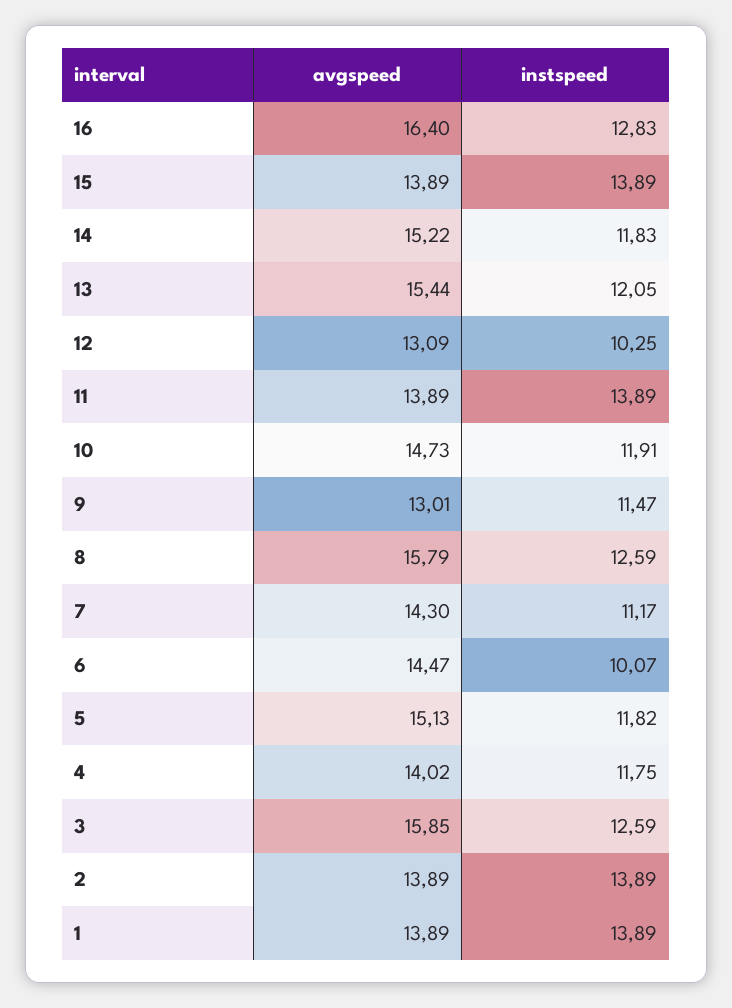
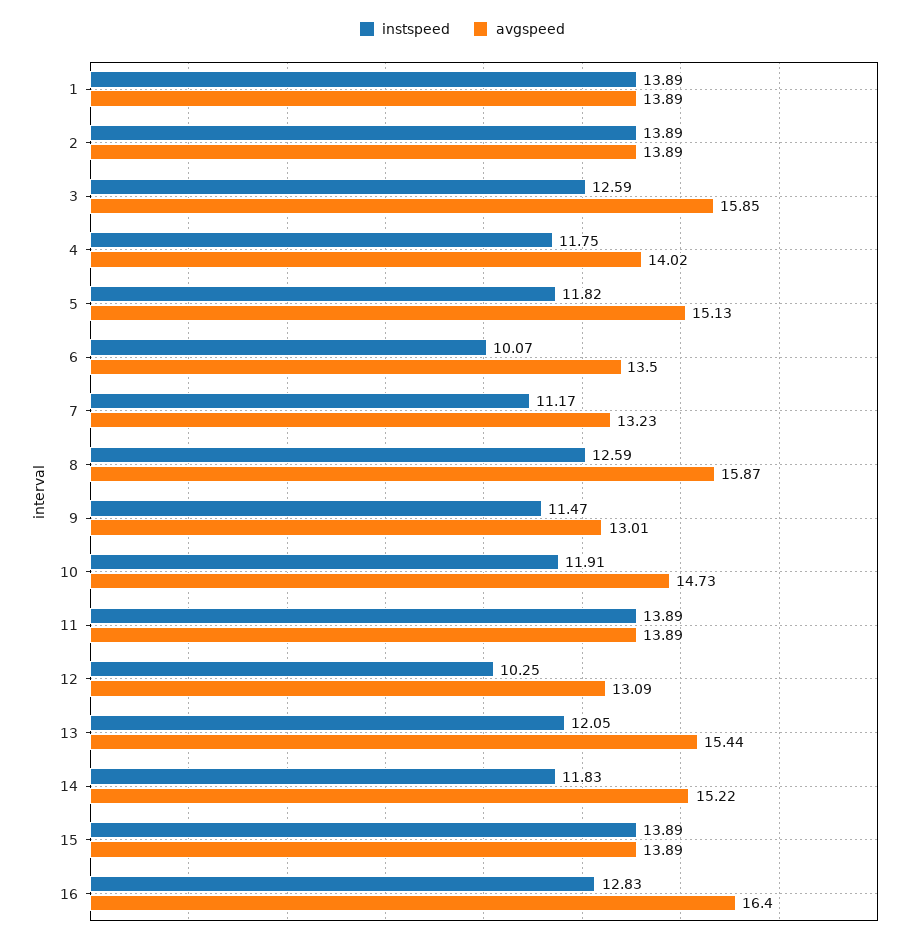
  {
    "avgspeed": {
      "16": 16.4,
      "15": 13.89,
      "14": 15.22,
      "13": 15.44,
      "12": 13.09,
      "11": 13.89,
      "10": 14.73,
      "9": 13.01,
-     "8": 15.79,
+     "8": 15.87,
-     "7": 14.3,
+     "7": 13.23,
-     "6": 14.47,
+     "6": 13.5,
      "5": 15.13,
      "4": 14.02,
      "3": 15.85,
      "2": 13.89,
      "1": 13.89
    },
    "instspeed": {
      "16": 12.83,
      "15": 13.89,
      "14": 11.83,
      "13": 12.05,
      "12": 10.25,
      "11": 13.89,
      "10": 11.91,
      "9": 11.47,
      "8": 12.59,
      "7": 11.17,
      "6": 10.07,
      "5": 11.82,
      "4": 11.75,
      "3": 12.59,
      "2": 13.89,
      "1": 13.89
    }
  }

